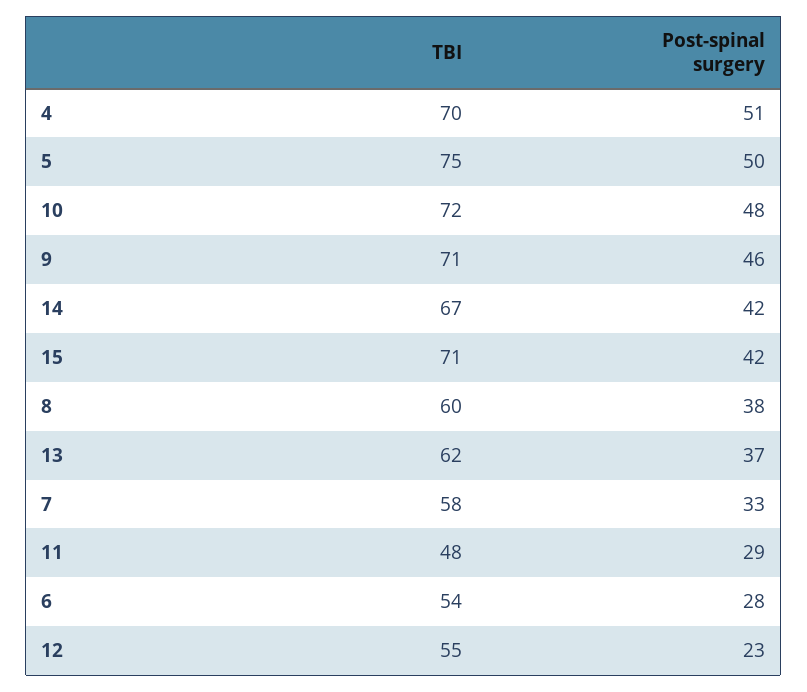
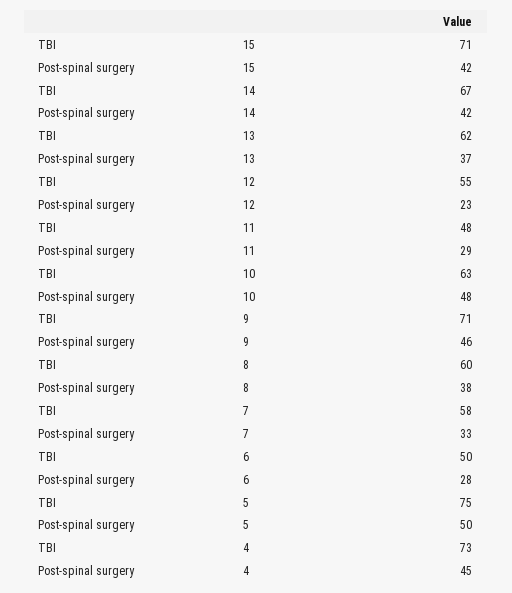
  {
    "TBI": {
-     "4": 70,
+     "4": 73,
      "5": 75,
-     "10": 72,
+     "10": 63,
      "9": 71,
      "14": 67,
      "15": 71,
      "8": 60,
      "13": 62,
      "7": 58,
      "11": 48,
-     "6": 54,
+     "6": 50,
      "12": 55
    },
    "Post-spinal surgery": {
-     "4": 51,
+     "4": 45,
      "5": 50,
      "10": 48,
      "9": 46,
      "14": 42,
      "15": 42,
      "8": 38,
      "13": 37,
      "7": 33,
      "11": 29,
      "6": 28,
      "12": 23
    }
  }

